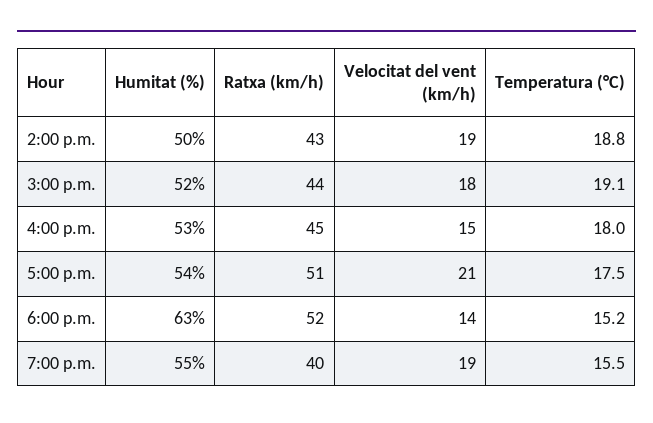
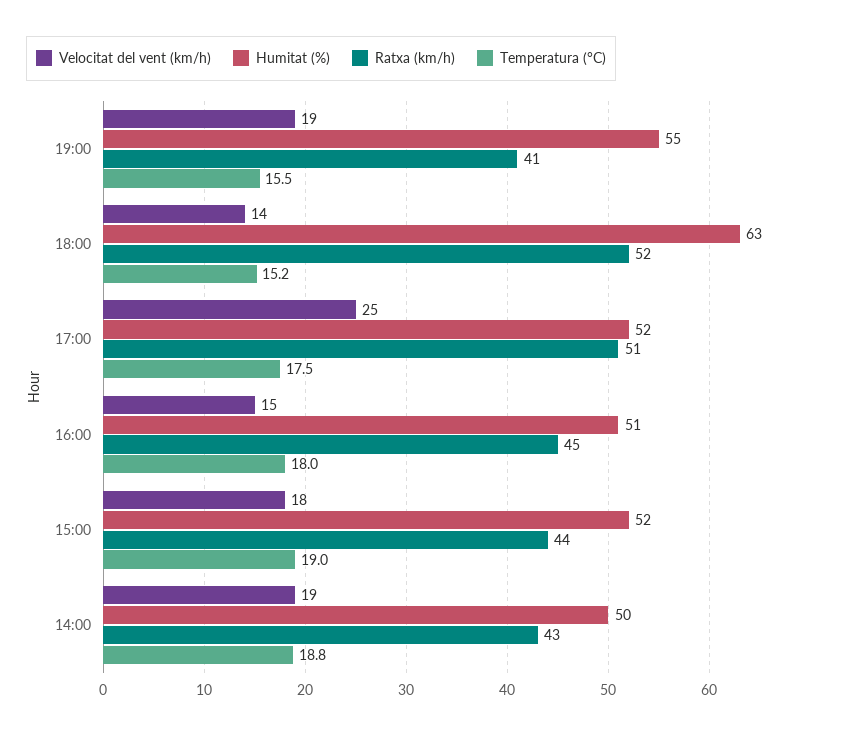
  {
    "Humitat (%)": {
      "2:00 p.m.": 50,
      "3:00 p.m.": 52,
-     "4:00 p.m.": 53,
+     "4:00 p.m.": 51,
-     "5:00 p.m.": 54,
+     "5:00 p.m.": 52,
      "6:00 p.m.": 63,
      "7:00 p.m.": 55
    },
    "Ratxa (km/h)": {
      "2:00 p.m.": 43,
      "3:00 p.m.": 44,
      "4:00 p.m.": 45,
      "5:00 p.m.": 51,
      "6:00 p.m.": 52,
-     "7:00 p.m.": 40
+     "7:00 p.m.": 41
    },
    "Velocitat del vent (km/h)": {
      "2:00 p.m.": 19,
      "3:00 p.m.": 18,
      "4:00 p.m.": 15,
-     "5:00 p.m.": 21,
+     "5:00 p.m.": 25,
      "6:00 p.m.": 14,
      "7:00 p.m.": 19
    },
    "Temperatura (°C)": {
      "2:00 p.m.": 18.8,
-     "3:00 p.m.": 19.1,
+     "3:00 p.m.": 19,
      "4:00 p.m.": 18,
      "5:00 p.m.": 17.5,
      "6:00 p.m.": 15.2,
      "7:00 p.m.": 15.5
    }
  }

